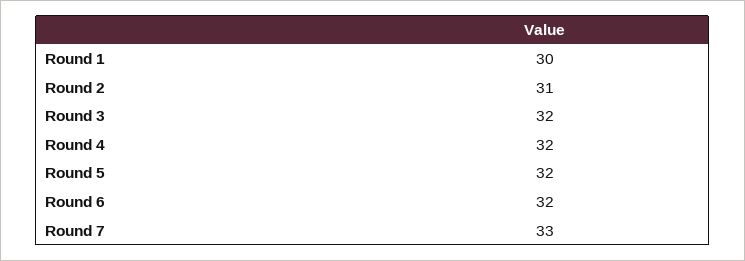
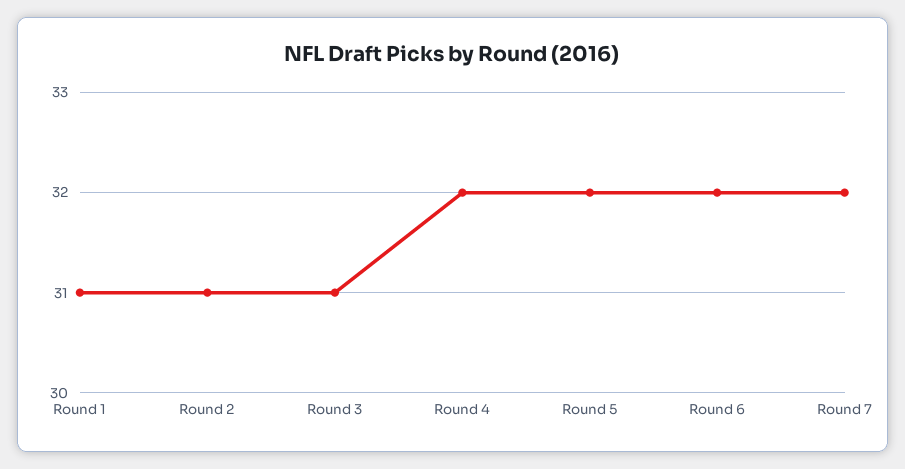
  {
-   "Round 1": 30,
+   "Round 1": 31,
    "Round 2": 31,
-   "Round 3": 32,
+   "Round 3": 31,
    "Round 4": 32,
    "Round 5": 32,
    "Round 6": 32,
-   "Round 7": 33
+   "Round 7": 32
  }

